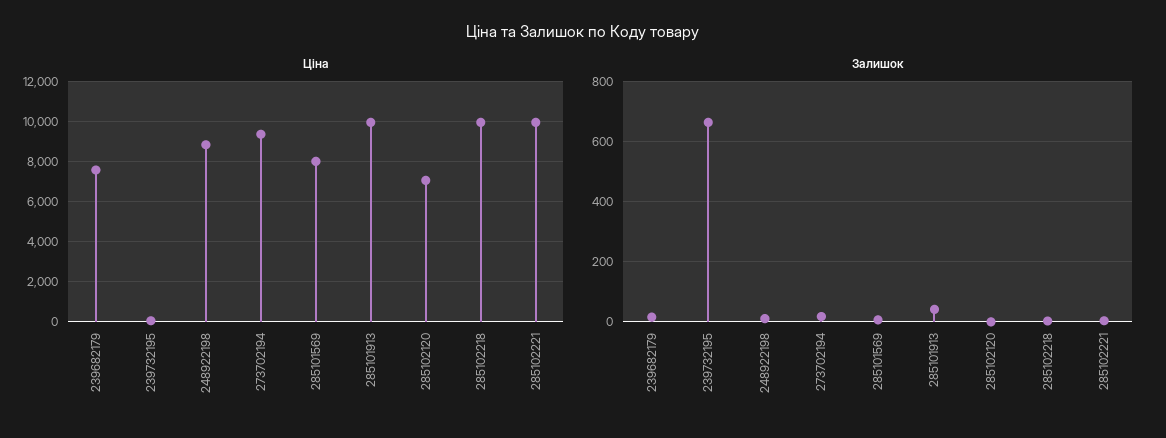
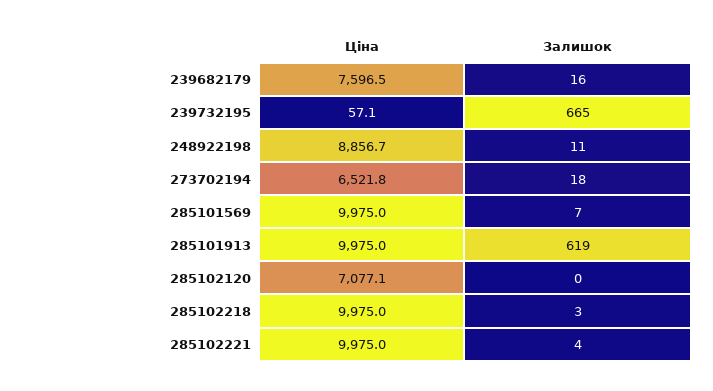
  {
    "Ціна": {
      "239682179": 7596.5,
      "239732195": 57.1,
      "248922198": 8856.7,
-     "273702194": 9500,
+     "273702194": 6521.8,
-     "285101569": 8000,
+     "285101569": 9975,
      "285101913": 9975,
      "285102120": 7077.1,
      "285102218": 9975,
      "285102221": 9975
    },
    "Залишок": {
      "239682179": 16,
      "239732195": 665,
      "248922198": 11,
      "273702194": 18,
      "285101569": 7,
-     "285101913": 40,
+     "285101913": 619,
      "285102120": 0,
      "285102218": 3,
      "285102221": 4
    }
  }

